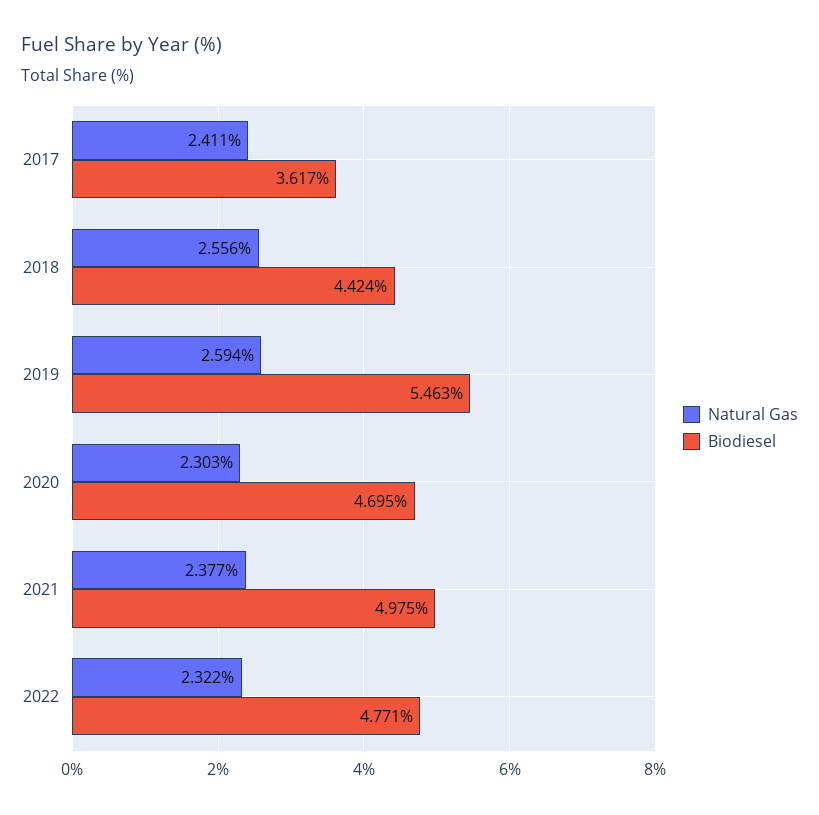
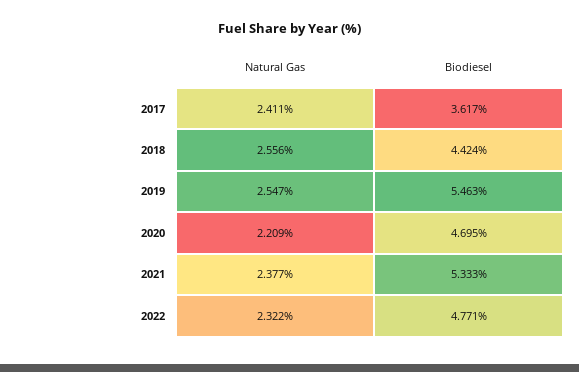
  {
    "Natural Gas": {
      "2017": 2.411,
      "2018": 2.556,
-     "2019": 2.594,
+     "2019": 2.547,
-     "2020": 2.303,
+     "2020": 2.209,
      "2021": 2.377,
      "2022": 2.322
    },
    "Biodiesel": {
      "2017": 3.617,
      "2018": 4.424,
      "2019": 5.463,
      "2020": 4.695,
-     "2021": 4.975,
+     "2021": 5.333,
      "2022": 4.771
    }
  }

